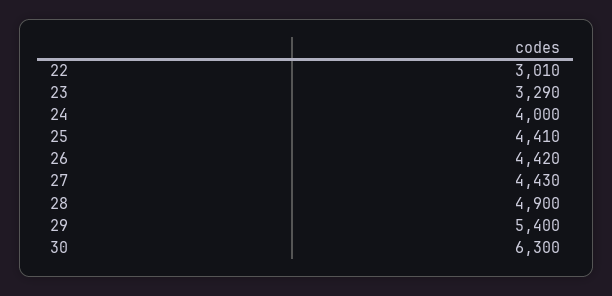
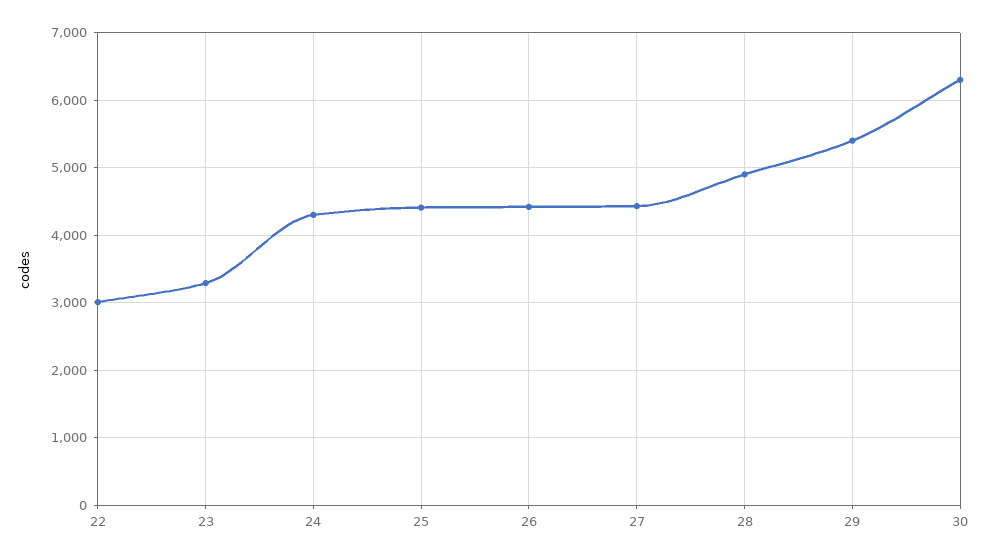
  {
    "22": 3010,
    "23": 3290,
-   "24": 4000,
+   "24": 4300,
    "25": 4410,
    "26": 4420,
    "27": 4430,
    "28": 4900,
    "29": 5400,
    "30": 6300
  }

